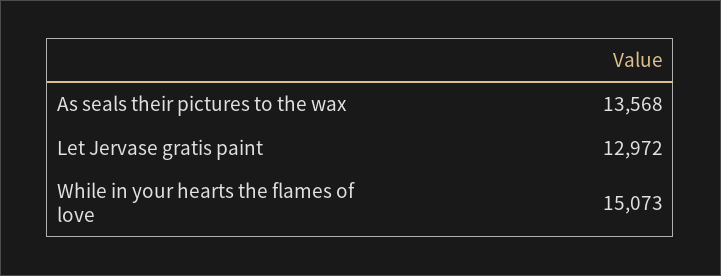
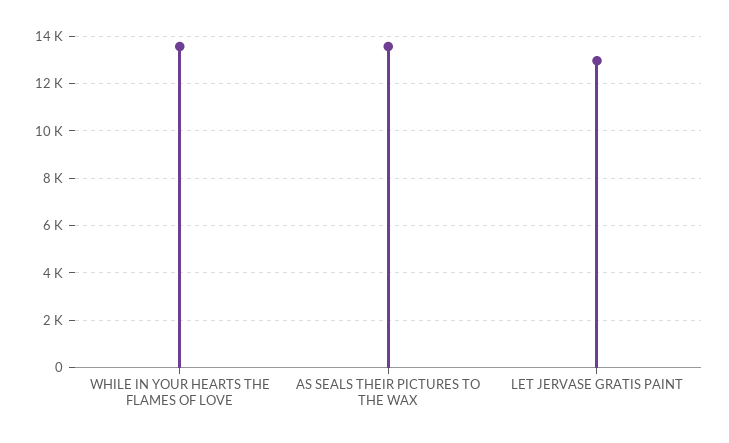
  {
    "As seals their pictures to the wax": 13568,
    "Let Jervase gratis paint": 12972,
-   "While in your hearts the flames of love": 15073
+   "While in your hearts the flames of love": 13500
  }

